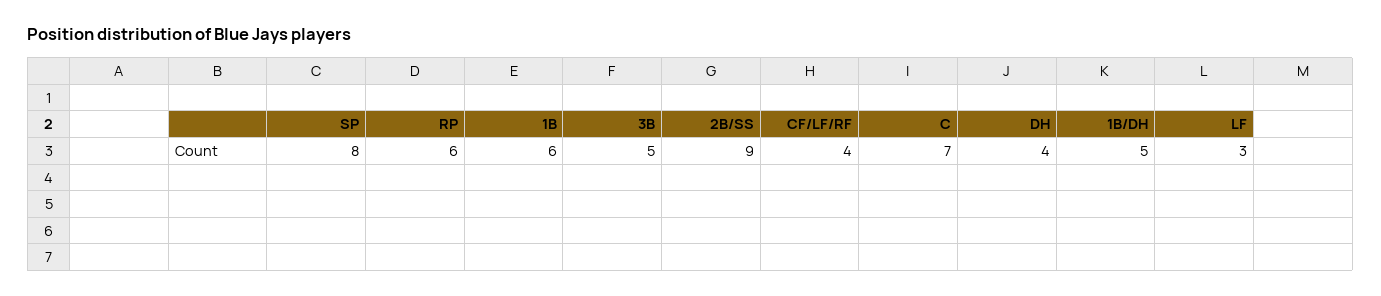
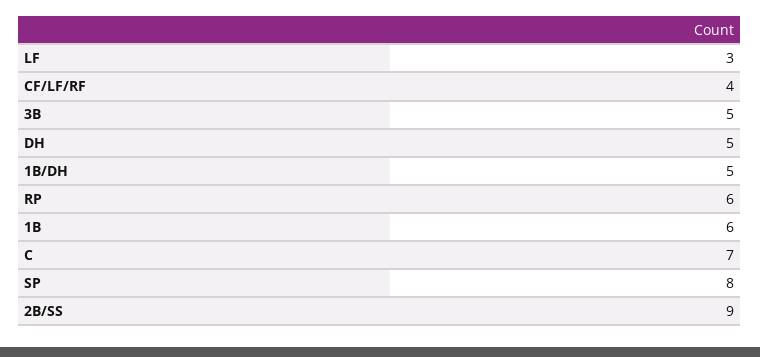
  {
    "SP": 8,
    "RP": 6,
    "1B": 6,
    "3B": 5,
    "2B/SS": 9,
    "CF/LF/RF": 4,
    "C": 7,
-   "DH": 4,
+   "DH": 5,
    "1B/DH": 5,
    "LF": 3
  }

